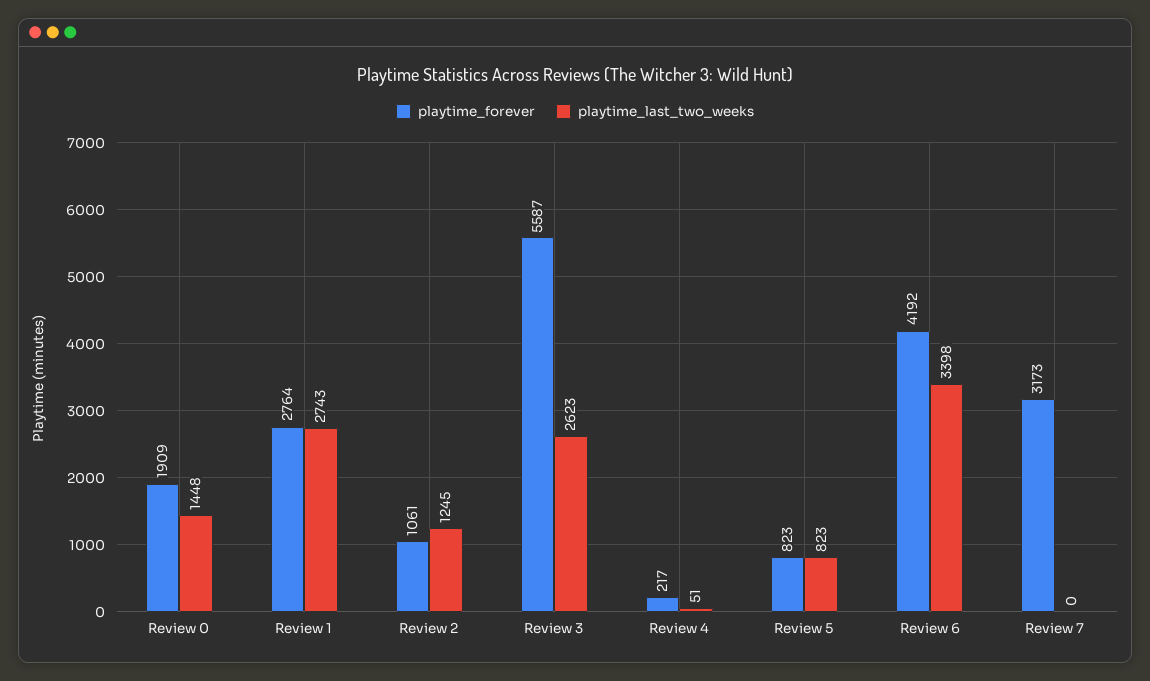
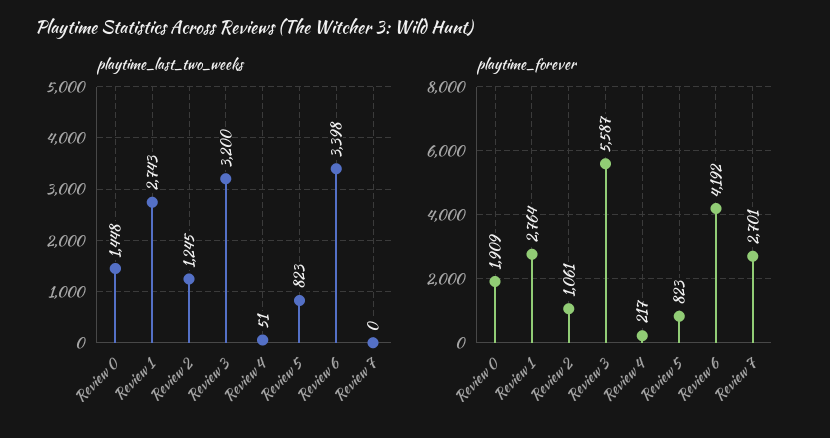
  {
    "playtime_forever": {
      "Review 0": 1909,
      "Review 1": 2764,
      "Review 2": 1061,
      "Review 3": 5587,
      "Review 4": 217,
      "Review 5": 823,
      "Review 6": 4192,
-     "Review 7": 3173
+     "Review 7": 2701
    },
    "playtime_last_two_weeks": {
      "Review 0": 1448,
      "Review 1": 2743,
      "Review 2": 1245,
-     "Review 3": 2623,
+     "Review 3": 3200,
      "Review 4": 51,
      "Review 5": 823,
      "Review 6": 3398,
      "Review 7": 0
    }
  }

